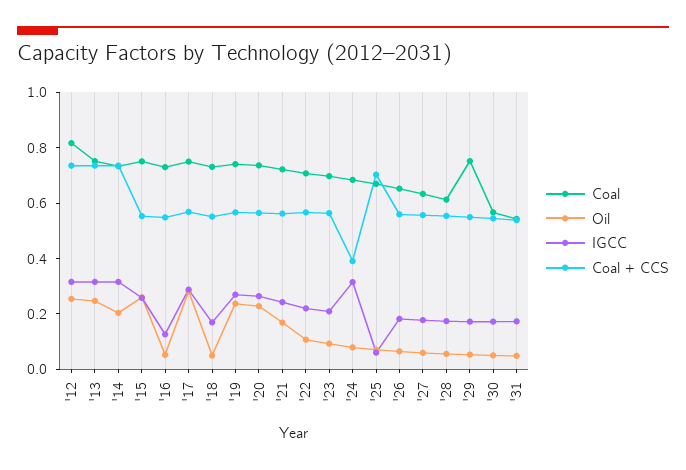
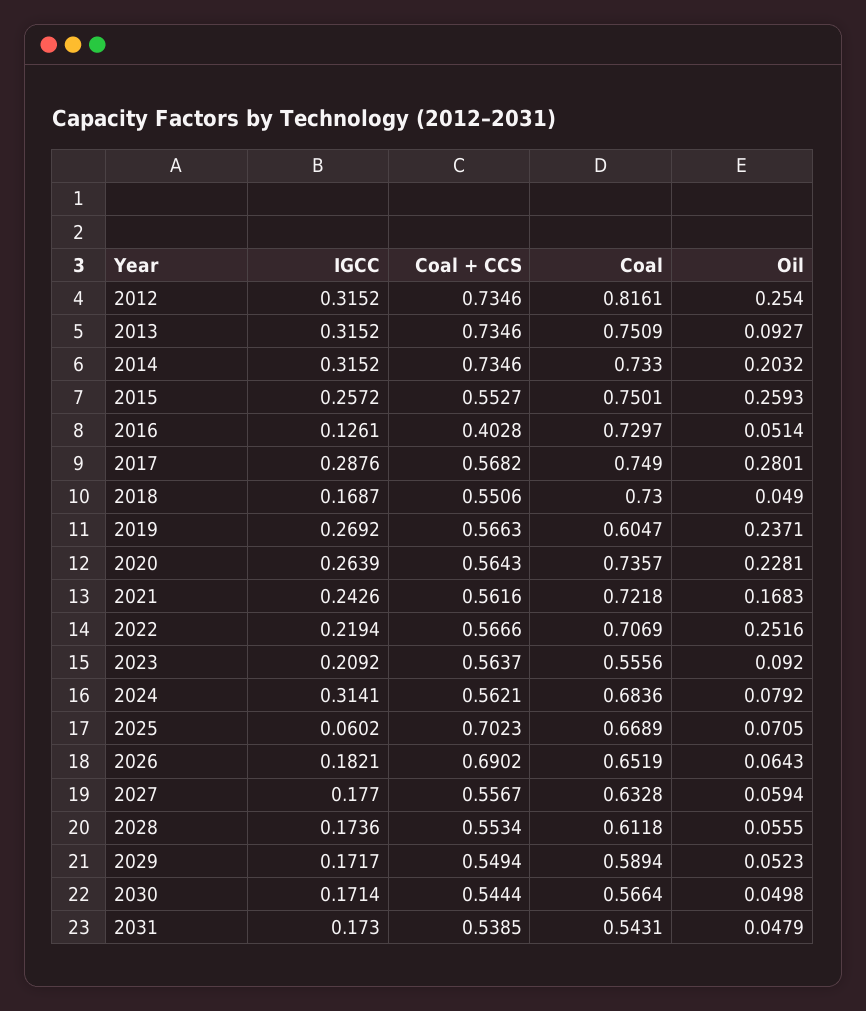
  {
    "Coal": {
      "'12": 0.8161,
      "'13": 0.7509,
      "'14": 0.733,
      "'15": 0.7501,
      "'16": 0.7297,
      "'17": 0.749,
      "'18": 0.73,
-     "'19": 0.75,
+     "'19": 0.6047,
      "'20": 0.7357,
      "'21": 0.7218,
      "'22": 0.7069,
-     "'23": 0.7,
+     "'23": 0.5556,
      "'24": 0.6836,
      "'25": 0.6689,
      "'26": 0.6519,
      "'27": 0.6328,
      "'28": 0.6118,
-     "'29": 0.75,
+     "'29": 0.5894,
      "'30": 0.5664,
      "'31": 0.5431
    },
    "Oil": {
      "'12": 0.254,
-     "'13": 0.25,
+     "'13": 0.0927,
      "'14": 0.2032,
      "'15": 0.2593,
      "'16": 0.0514,
      "'17": 0.2801,
      "'18": 0.049,
      "'19": 0.2371,
      "'20": 0.2281,
      "'21": 0.1683,
-     "'22": 0.1,
+     "'22": 0.2516,
      "'23": 0.092,
      "'24": 0.0792,
      "'25": 0.0705,
      "'26": 0.0643,
      "'27": 0.0594,
      "'28": 0.0555,
      "'29": 0.0523,
      "'30": 0.0498,
      "'31": 0.0479
    },
    "IGCC": {
      "'12": 0.3152,
      "'13": 0.3152,
      "'14": 0.3152,
      "'15": 0.2572,
      "'16": 0.1261,
      "'17": 0.2876,
      "'18": 0.1687,
      "'19": 0.2692,
      "'20": 0.2639,
      "'21": 0.2426,
      "'22": 0.2194,
      "'23": 0.2092,
      "'24": 0.3141,
      "'25": 0.0602,
      "'26": 0.1821,
      "'27": 0.177,
      "'28": 0.1736,
      "'29": 0.1717,
      "'30": 0.1714,
      "'31": 0.173
    },
    "Coal + CCS": {
      "'12": 0.7346,
      "'13": 0.7346,
      "'14": 0.7346,
      "'15": 0.5527,
-     "'16": 0.55,
+     "'16": 0.4028,
      "'17": 0.5682,
      "'18": 0.5506,
      "'19": 0.5663,
      "'20": 0.5643,
      "'21": 0.5616,
      "'22": 0.5666,
      "'23": 0.5637,
-     "'24": 0.4,
+     "'24": 0.5621,
      "'25": 0.7023,
-     "'26": 0.55,
+     "'26": 0.6902,
      "'27": 0.5567,
      "'28": 0.5534,
      "'29": 0.5494,
      "'30": 0.5444,
      "'31": 0.5385
    }
  }

